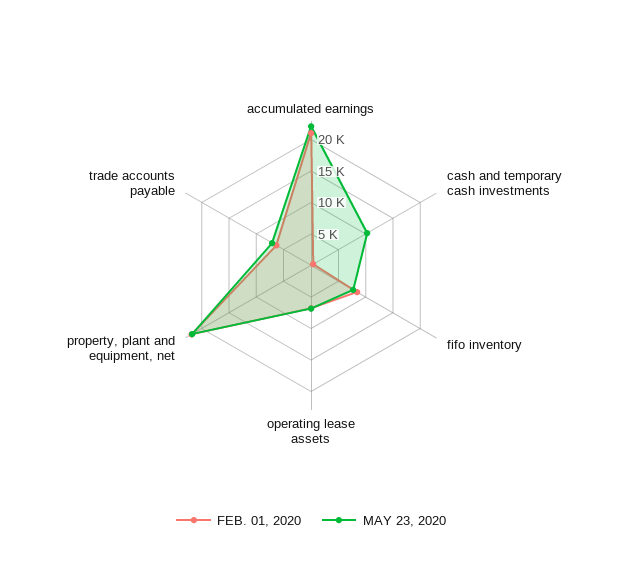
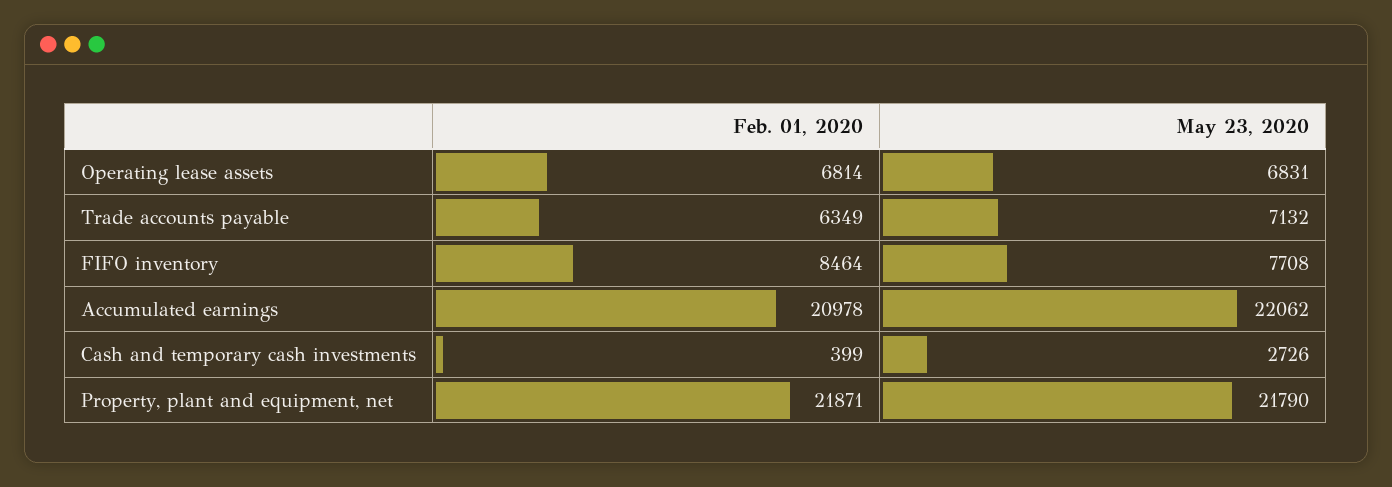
  {
    "FEB. 01, 2020": {
      "accumulated earnings": 20978,
      "cash and temporary cash investments": 399,
      "fifo inventory": 8464,
      "operating lease assets": 6814,
      "property, plant and equipment, net": 21871,
      "trade accounts payable": 6349
    },
    "MAY 23, 2020": {
      "accumulated earnings": 22062,
-     "cash and temporary cash investments": 10000,
+     "cash and temporary cash investments": 2726,
      "fifo inventory": 7708,
      "operating lease assets": 6831,
      "property, plant and equipment, net": 21790,
      "trade accounts payable": 7132
    }
  }

